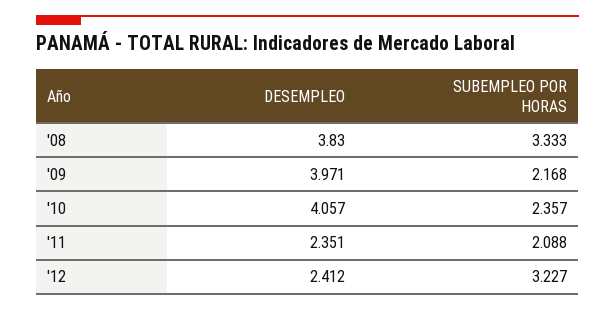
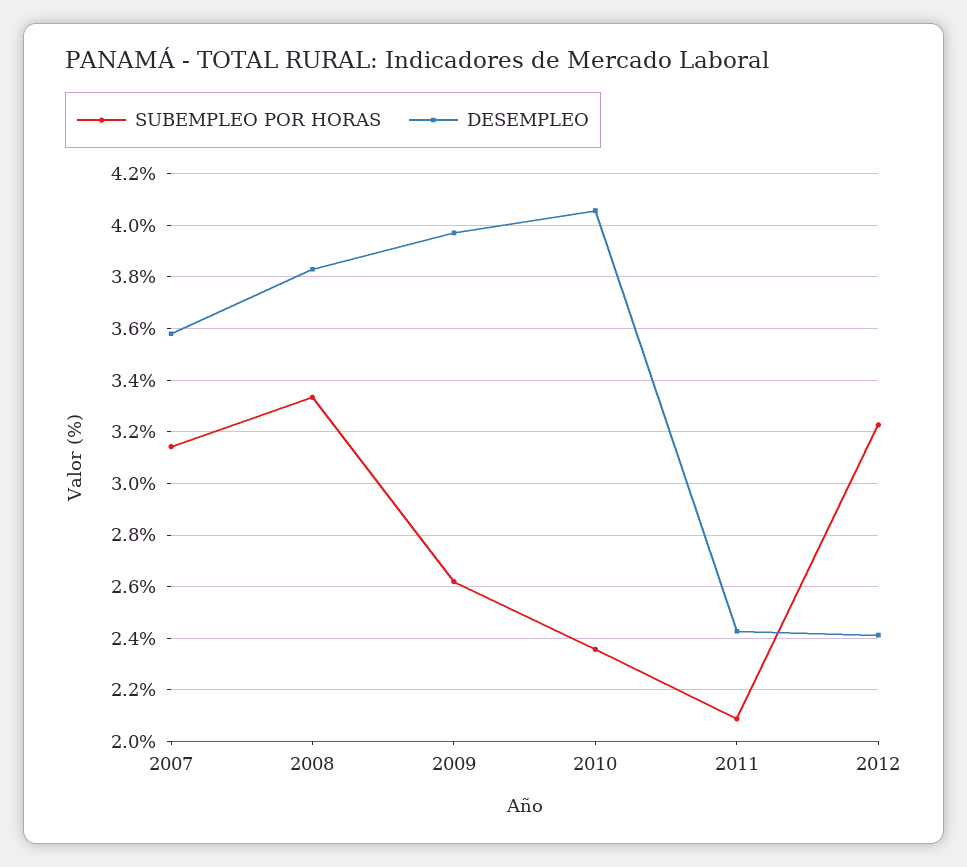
  {
    "DESEMPLEO": {
      "'08": 3.83,
      "'09": 3.971,
      "'10": 4.057,
-     "'11": 2.351,
+     "'11": 2.425,
-     "'12": 2.412
+     "'12": 2.412,
+     "2007": 3.575
    },
    "SUBEMPLEO POR HORAS": {
      "'08": 3.333,
-     "'09": 2.168,
+     "'09": 2.625,
      "'10": 2.357,
      "'11": 2.088,
-     "'12": 3.227
+     "'12": 3.227,
+     "2007": 3.15
    }
  }

